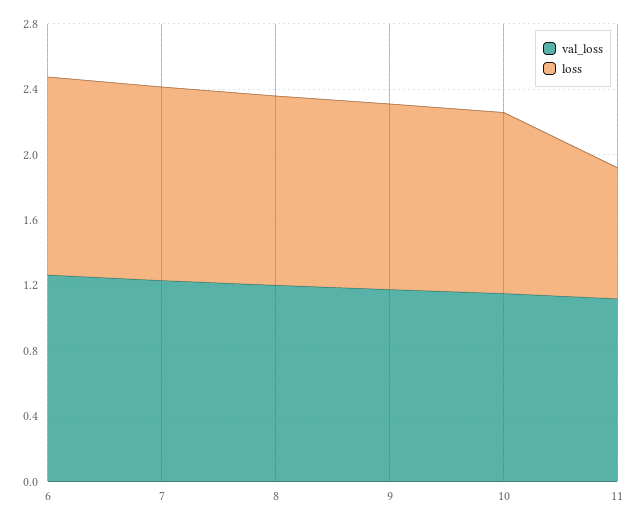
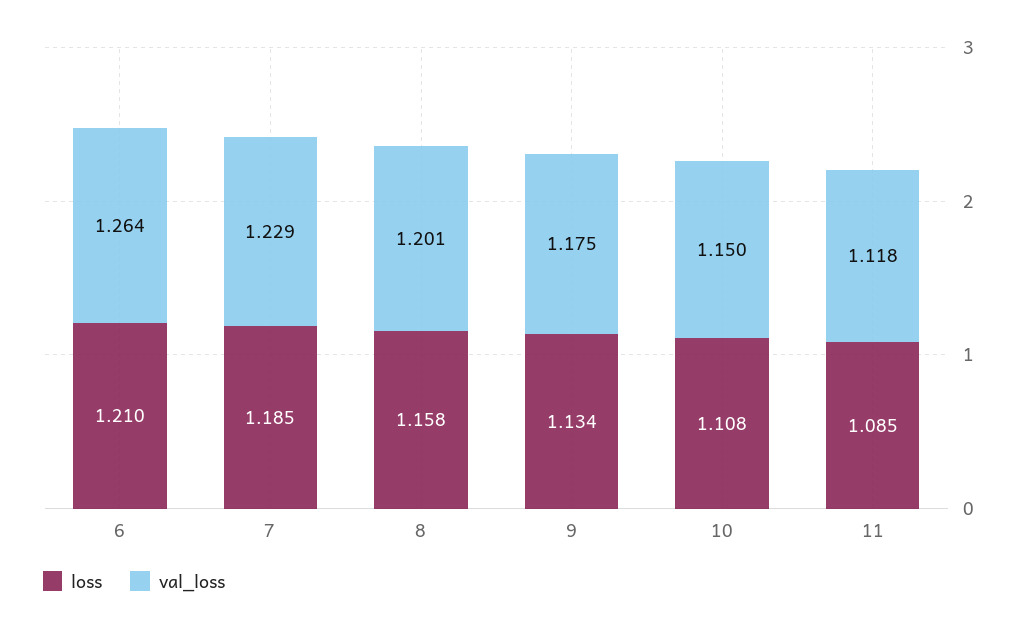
  {
    "val_loss": {
      "6": 1.264,
      "7": 1.229,
      "8": 1.201,
      "9": 1.175,
      "10": 1.15,
      "11": 1.118
    },
    "loss": {
      "6": 1.21,
      "7": 1.185,
      "8": 1.158,
      "9": 1.134,
      "10": 1.108,
-     "11": 0.8
+     "11": 1.085
    }
  }

